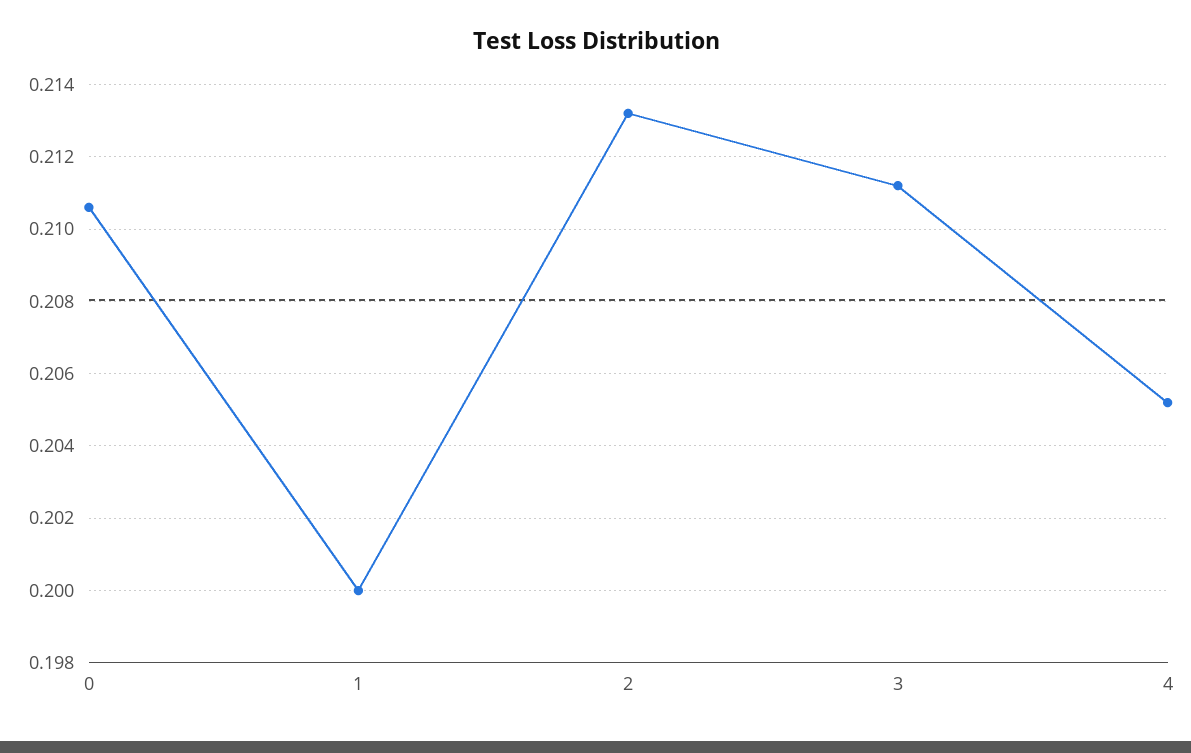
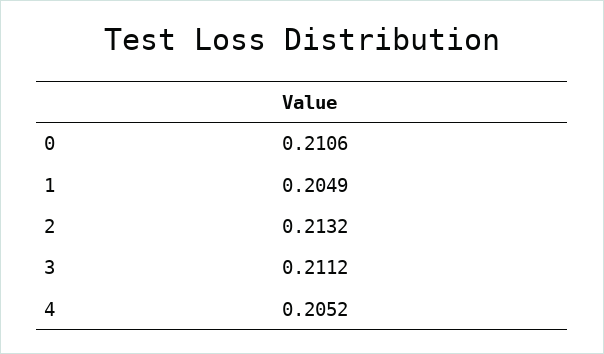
  {
    "0": 0.2106,
-   "1": 0.2,
+   "1": 0.2049,
    "2": 0.2132,
    "3": 0.2112,
    "4": 0.2052
  }

